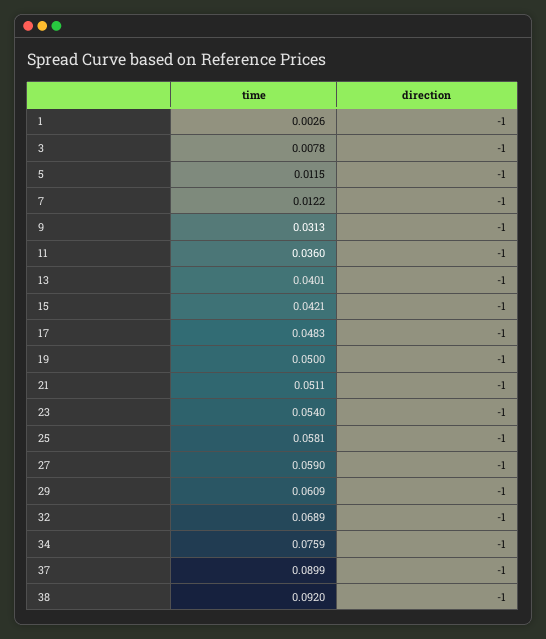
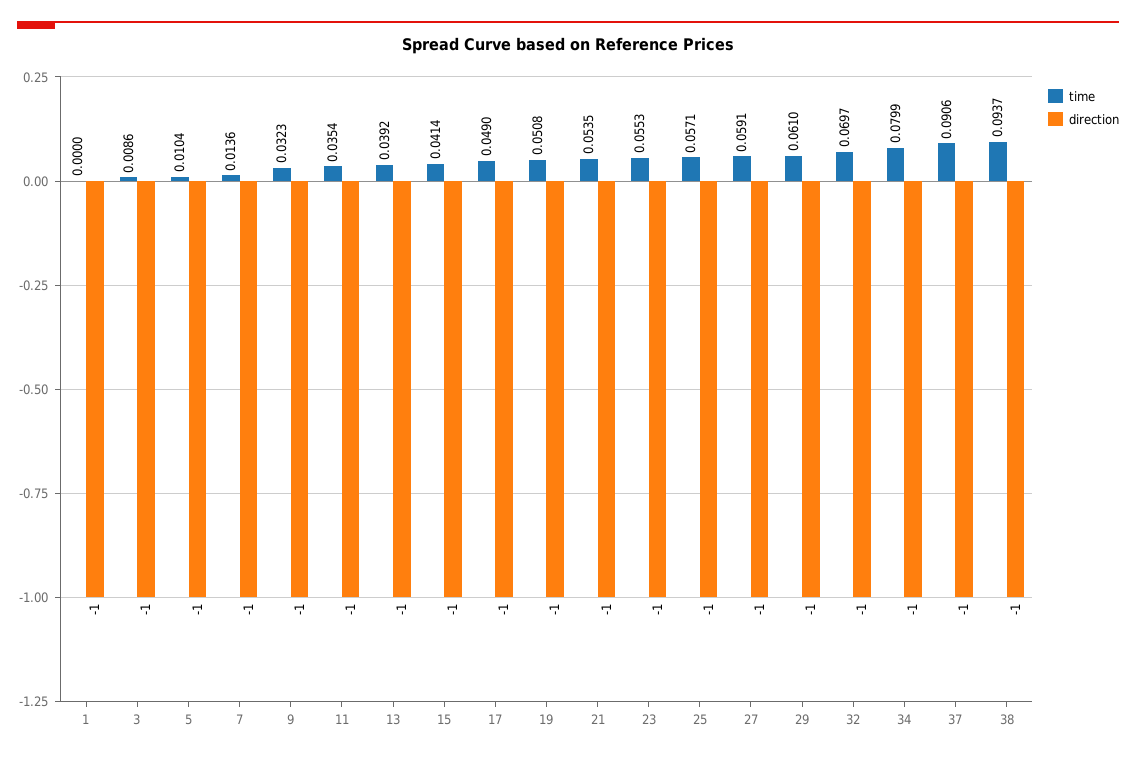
  {
    "time": {
-     "1": 0.0026,
+     "1": 0,
-     "3": 0.0078,
+     "3": 0.0086,
-     "5": 0.0115,
+     "5": 0.0104,
-     "7": 0.0122,
+     "7": 0.0136,
-     "9": 0.0313,
+     "9": 0.0323,
-     "11": 0.036,
+     "11": 0.0354,
-     "13": 0.0401,
+     "13": 0.0392,
-     "15": 0.0421,
+     "15": 0.0414,
-     "17": 0.0483,
+     "17": 0.049,
-     "19": 0.05,
+     "19": 0.0508,
-     "21": 0.0511,
+     "21": 0.0535,
-     "23": 0.054,
+     "23": 0.0553,
-     "25": 0.0581,
+     "25": 0.0571,
-     "27": 0.059,
+     "27": 0.0591,
-     "29": 0.0609,
+     "29": 0.061,
-     "32": 0.0689,
+     "32": 0.0697,
-     "34": 0.0759,
+     "34": 0.0799,
-     "37": 0.0899,
+     "37": 0.0906,
-     "38": 0.092
+     "38": 0.0937
    },
    "direction": {
      "1": -1,
      "3": -1,
      "5": -1,
      "7": -1,
      "9": -1,
      "11": -1,
      "13": -1,
      "15": -1,
      "17": -1,
      "19": -1,
      "21": -1,
      "23": -1,
      "25": -1,
      "27": -1,
      "29": -1,
      "32": -1,
      "34": -1,
      "37": -1,
      "38": -1
    }
  }

